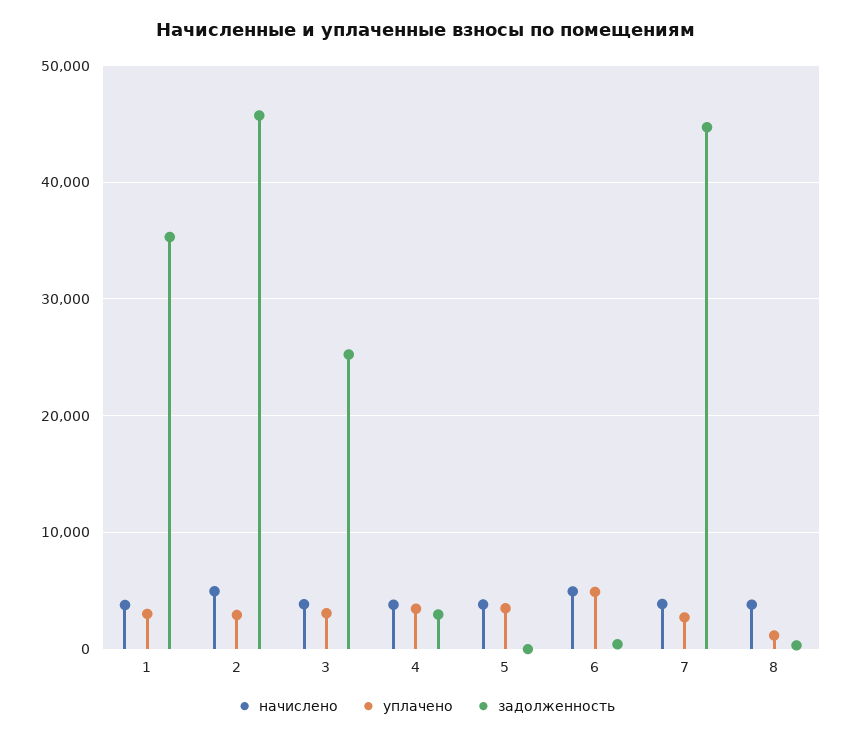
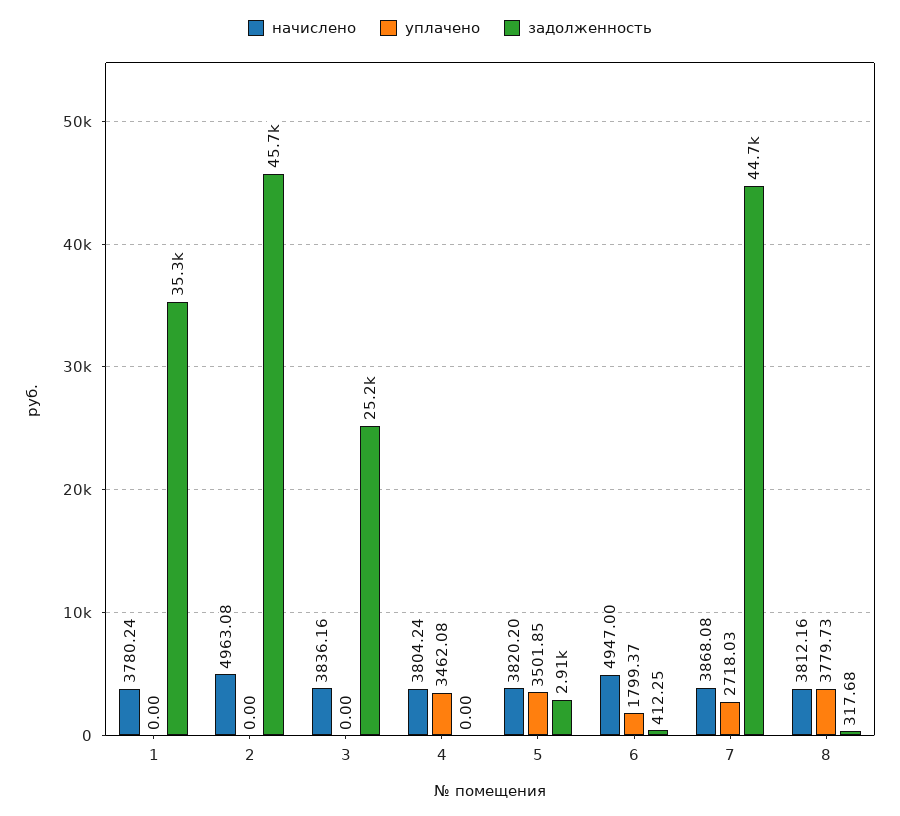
  {
    "начислено": {
      "1": 3780.24,
      "2": 4963.08,
      "3": 3836.16,
      "4": 3804.24,
      "5": 3820.2,
      "6": 4947,
      "7": 3868.08,
      "8": 3812.16
    },
    "уплачено": {
-     "1": 3000,
+     "1": 0,
-     "2": 3000,
+     "2": 0,
-     "3": 3000,
+     "3": 0,
      "4": 3462.08,
      "5": 3501.85,
-     "6": 5000,
+     "6": 1799.37,
      "7": 2718.03,
-     "8": 1000
+     "8": 3779.73
    },
    "задолженность": {
      "1": 35300,
      "2": 45700,
      "3": 25200,
-     "4": 3000,
+     "4": 0,
-     "5": 0,
+     "5": 2910,
      "6": 412.25,
      "7": 44700,
      "8": 317.68
    }
  }

